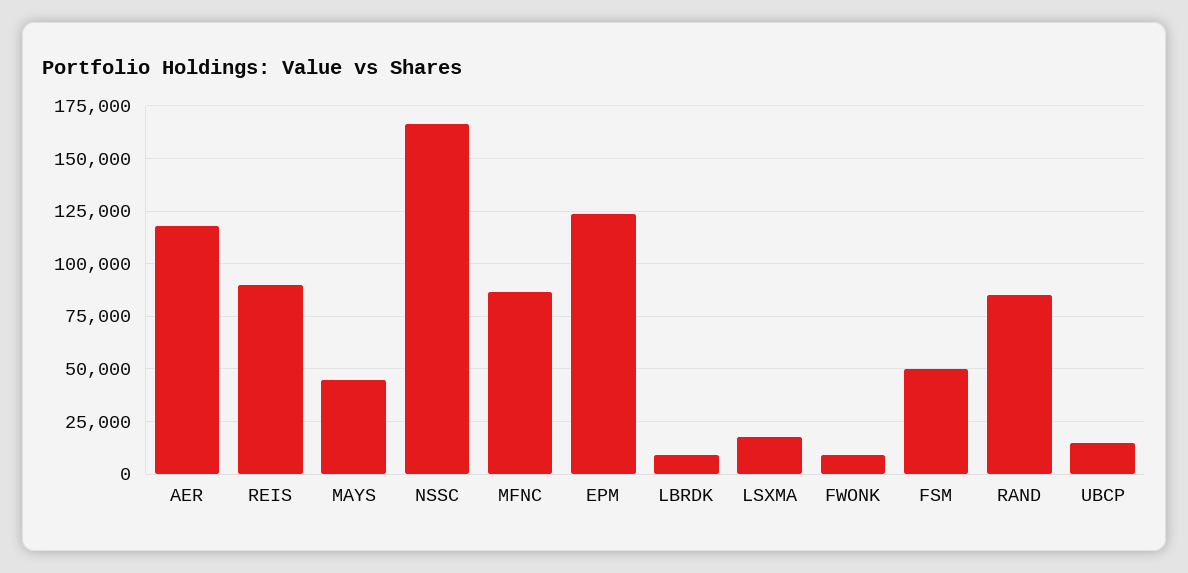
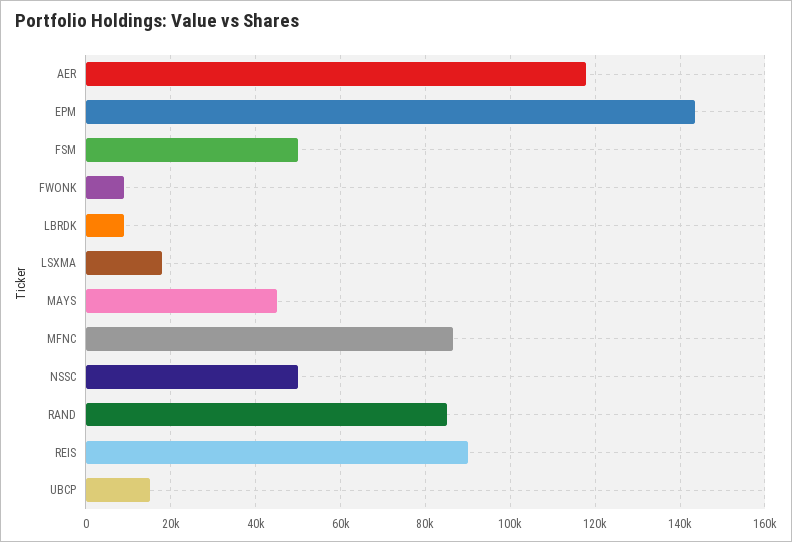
  {
    "AER": 118000,
    "REIS": 90000,
    "MAYS": 44000,
-   "NSSC": 165000,
+   "NSSC": 50000,
    "MFNC": 86000,
-   "EPM": 125000,
+   "EPM": 144000,
    "LBRDK": 8000,
    "LSXMA": 18000,
    "FWONK": 8000,
    "FSM": 50000,
    "RAND": 86000,
    "UBCP": 16000
  }

